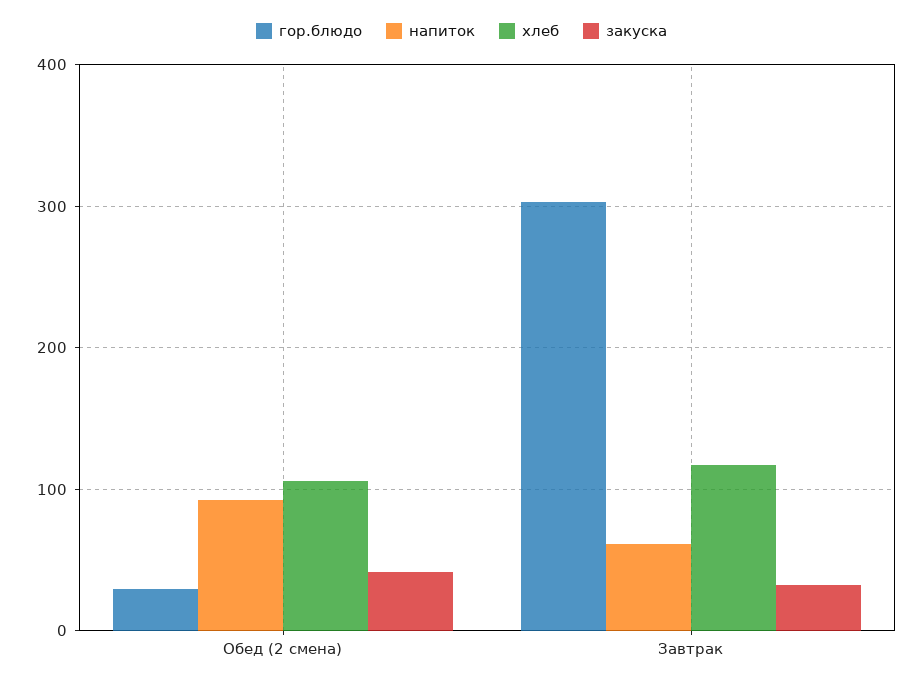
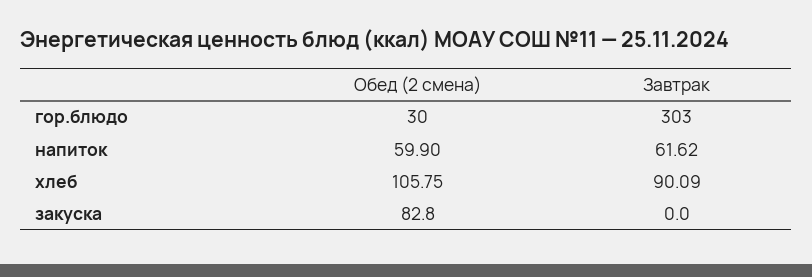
  {
    "гор.блюдо": {
      "Обед (2 смена)": 30,
      "Завтрак": 303
    },
    "напиток": {
-     "Обед (2 смена)": 90,
+     "Обед (2 смена)": 59.9,
      "Завтрак": 61.62
    },
    "хлеб": {
      "Обед (2 смена)": 105.75,
-     "Завтрак": 120
+     "Завтрак": 90.09
    },
    "закуска": {
-     "Обед (2 смена)": 40,
+     "Обед (2 смена)": 82.8,
-     "Завтрак": 30
+     "Завтрак": 0
    }
  }

